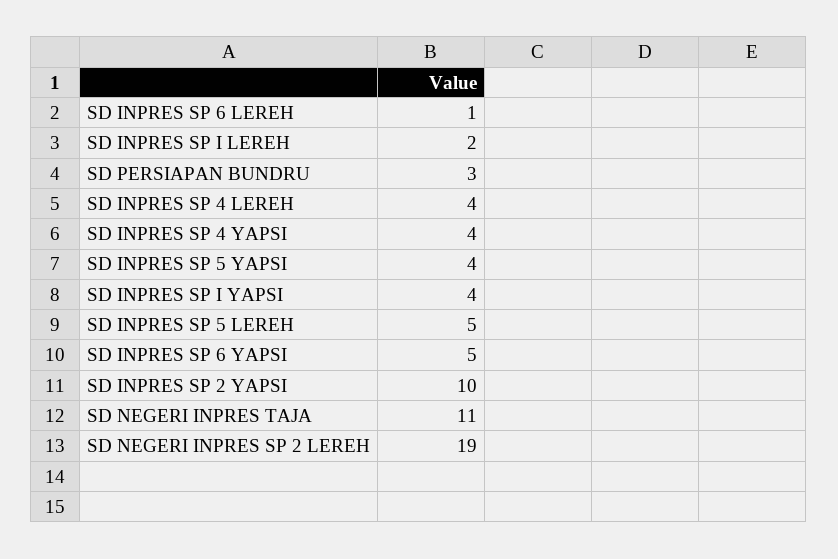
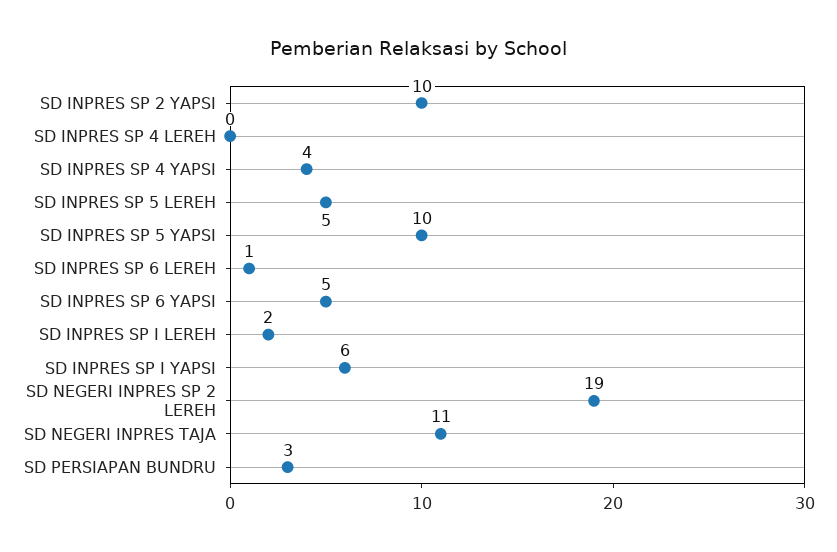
  {
    "SD INPRES SP 6 LEREH": 1,
    "SD INPRES SP I LEREH": 2,
    "SD PERSIAPAN BUNDRU": 3,
-   "SD INPRES SP 4 LEREH": 4,
+   "SD INPRES SP 4 LEREH": 0,
    "SD INPRES SP 4 YAPSI": 4,
-   "SD INPRES SP 5 YAPSI": 4,
+   "SD INPRES SP 5 YAPSI": 10,
-   "SD INPRES SP I YAPSI": 4,
+   "SD INPRES SP I YAPSI": 6,
    "SD INPRES SP 5 LEREH": 5,
    "SD INPRES SP 6 YAPSI": 5,
    "SD INPRES SP 2 YAPSI": 10,
    "SD NEGERI INPRES TAJA": 11,
    "SD NEGERI INPRES SP 2 LEREH": 19
  }

